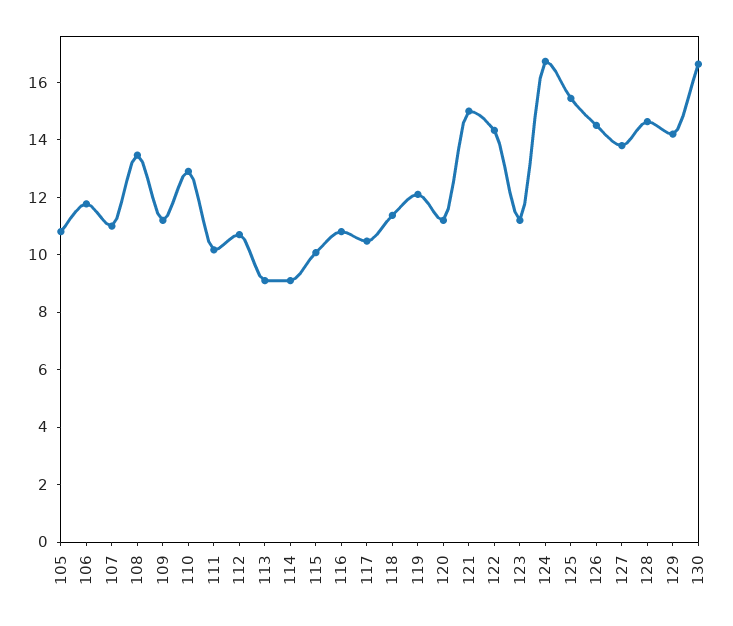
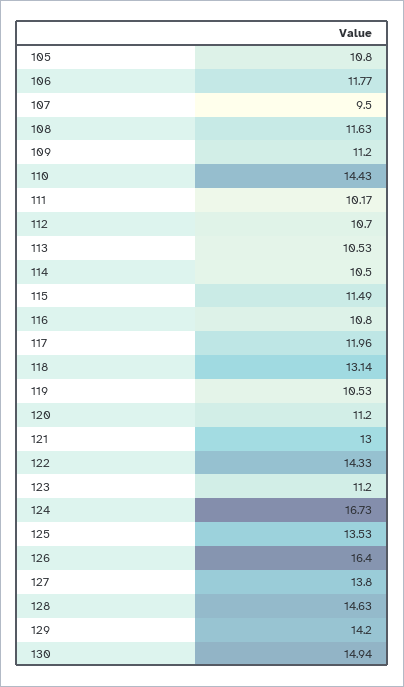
  {
    "105": 10.8,
    "106": 11.77,
-   "107": 11,
+   "107": 9.5,
-   "108": 13.5,
+   "108": 11.63,
    "109": 11.2,
-   "110": 13,
+   "110": 14.43,
    "111": 10.17,
    "112": 10.7,
-   "113": 9,
+   "113": 10.53,
-   "114": 9,
+   "114": 10.5,
-   "115": 10,
+   "115": 11.49,
    "116": 10.8,
-   "117": 10.5,
+   "117": 11.96,
-   "118": 11.5,
+   "118": 13.14,
-   "119": 12,
+   "119": 10.53,
    "120": 11.2,
-   "121": 15,
+   "121": 13,
    "122": 14.33,
    "123": 11.2,
    "124": 16.73,
-   "125": 15.5,
+   "125": 13.53,
-   "126": 14.5,
+   "126": 16.4,
    "127": 13.8,
    "128": 14.63,
    "129": 14.2,
-   "130": 16.5
+   "130": 14.94
  }

